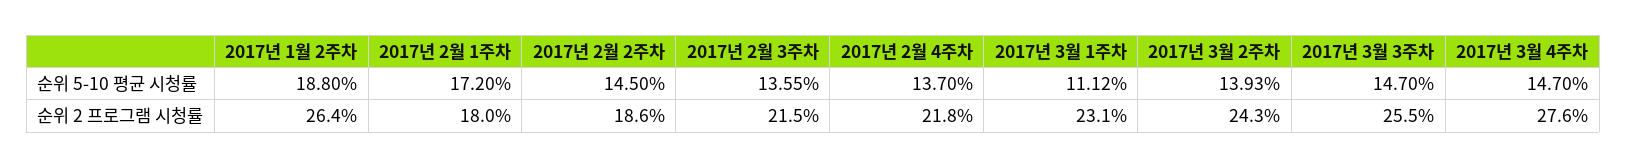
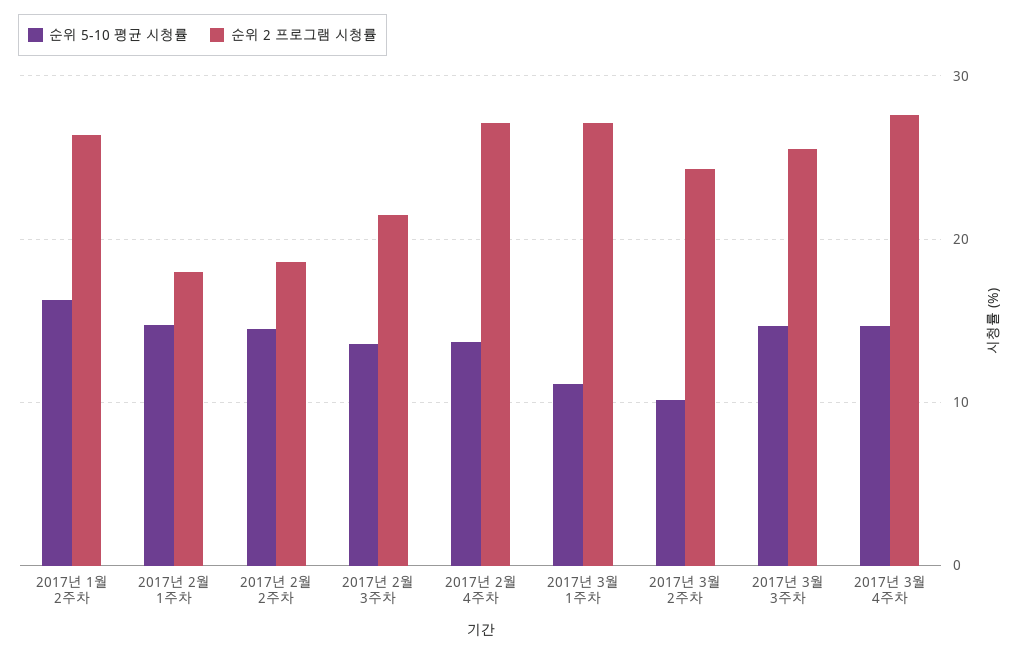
  {
    "순위 5-10 평균 시청률": {
-     "2017년 1월 2주차": 18.8,
+     "2017년 1월 2주차": 16,
-     "2017년 2월 1주차": 17.2,
+     "2017년 2월 1주차": 15,
      "2017년 2월 2주차": 14.5,
      "2017년 2월 3주차": 13.55,
      "2017년 2월 4주차": 13.7,
      "2017년 3월 1주차": 11.12,
-     "2017년 3월 2주차": 13.93,
+     "2017년 3월 2주차": 10,
      "2017년 3월 3주차": 14.7,
      "2017년 3월 4주차": 14.7
    },
    "순위 2 프로그램 시청률": {
      "2017년 1월 2주차": 26.4,
      "2017년 2월 1주차": 18,
      "2017년 2월 2주차": 18.6,
      "2017년 2월 3주차": 21.5,
-     "2017년 2월 4주차": 21.8,
+     "2017년 2월 4주차": 27,
-     "2017년 3월 1주차": 23.1,
+     "2017년 3월 1주차": 27,
      "2017년 3월 2주차": 24.3,
      "2017년 3월 3주차": 25.5,
      "2017년 3월 4주차": 27.6
    }
  }

